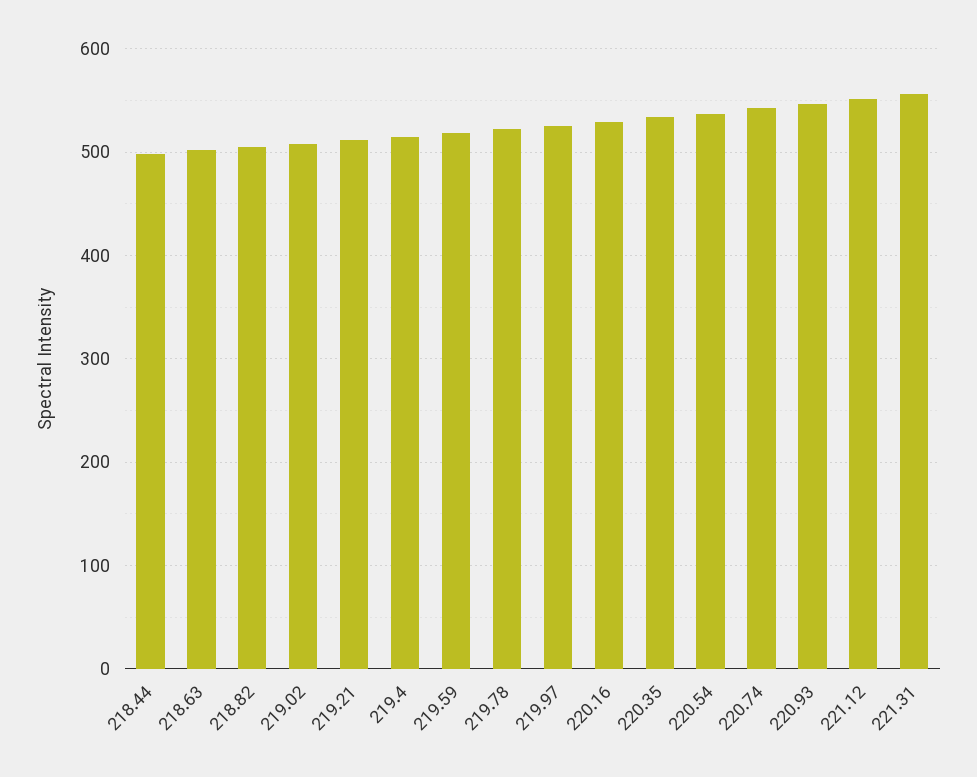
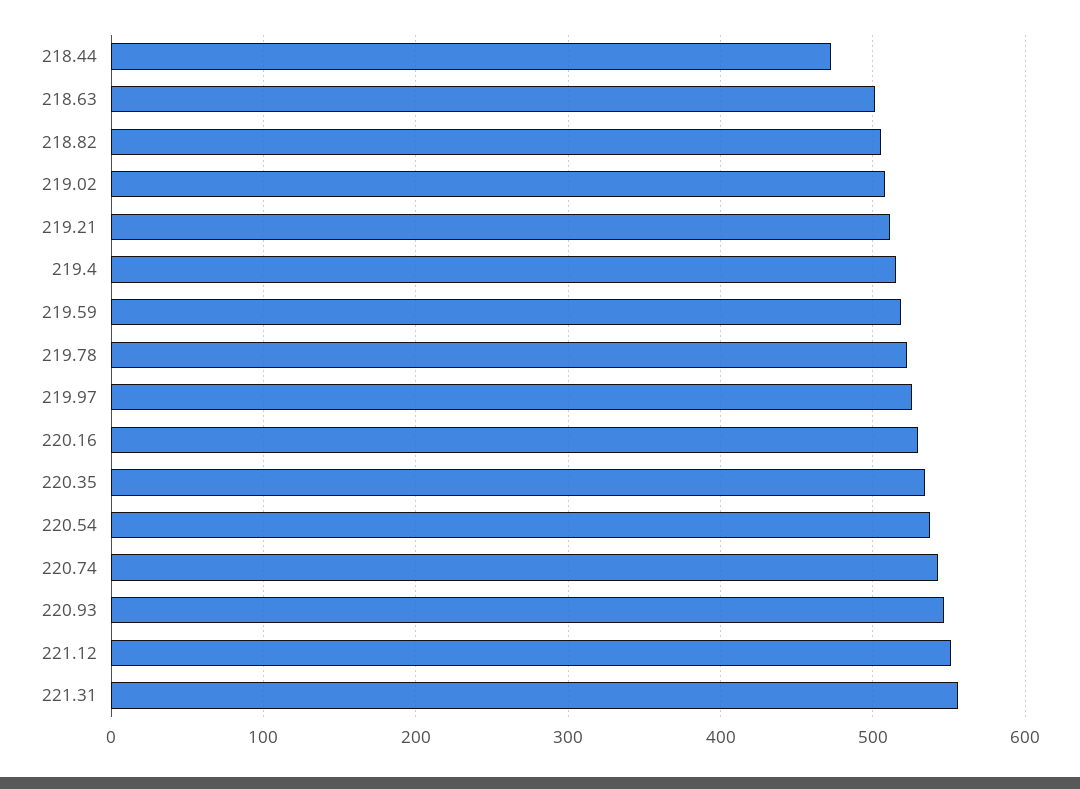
  {
-   "218.44": 500,
+   "218.44": 470,
    "218.63": 500,
    "218.82": 510,
    "219.02": 510,
    "219.21": 510,
    "219.4": 510,
    "219.59": 520,
    "219.78": 520,
    "219.97": 530,
    "220.16": 530,
    "220.35": 530,
    "220.54": 540,
    "220.74": 540,
    "220.93": 550,
    "221.12": 550,
    "221.31": 560
  }

